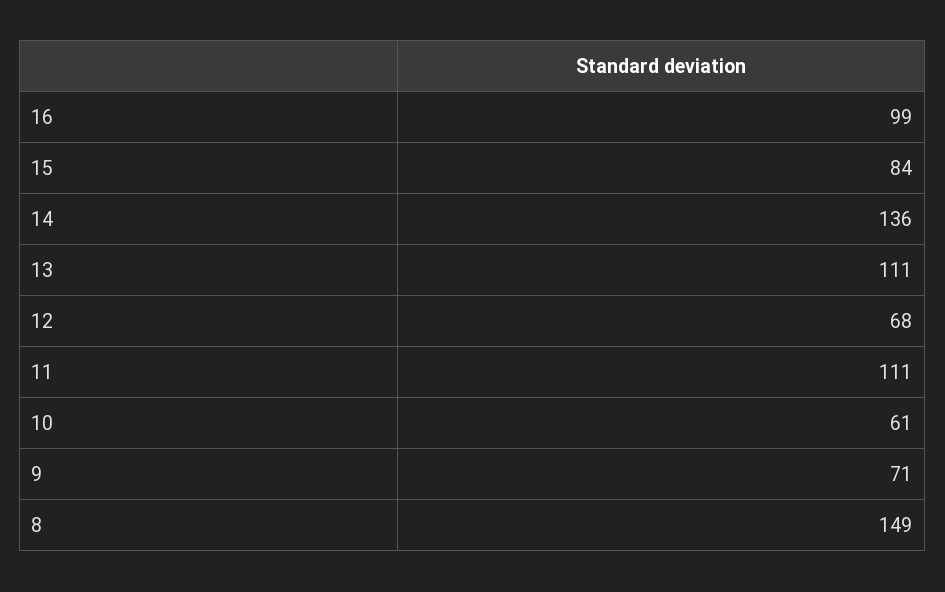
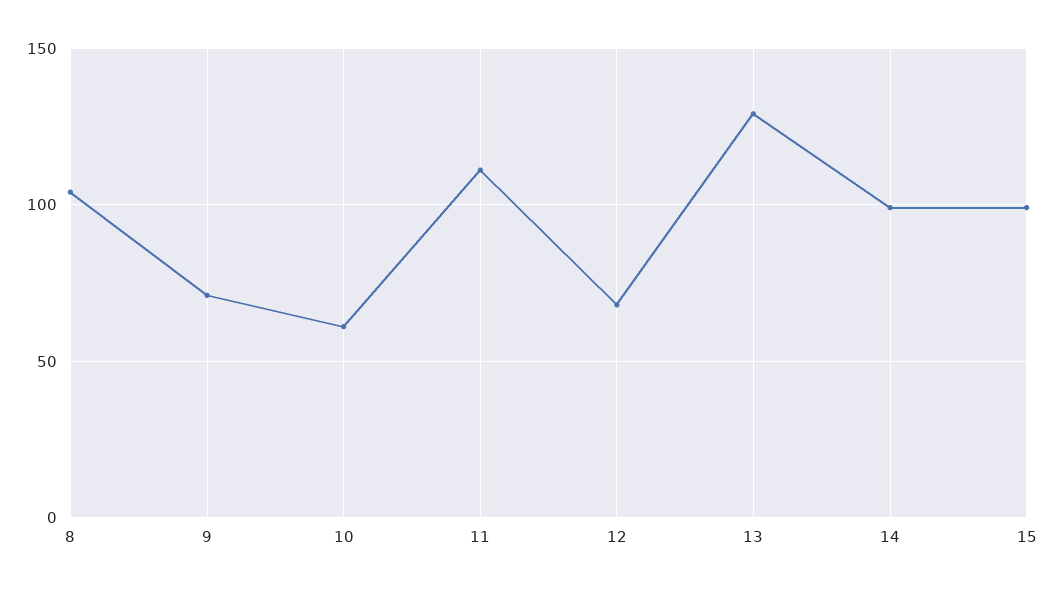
  {
-   "16": 99,
-   "15": 84,
+   "15": 100,
-   "14": 136,
+   "14": 100,
-   "13": 111,
+   "13": 130,
    "12": 68,
    "11": 111,
    "10": 61,
    "9": 71,
-   "8": 149
+   "8": 105
  }

